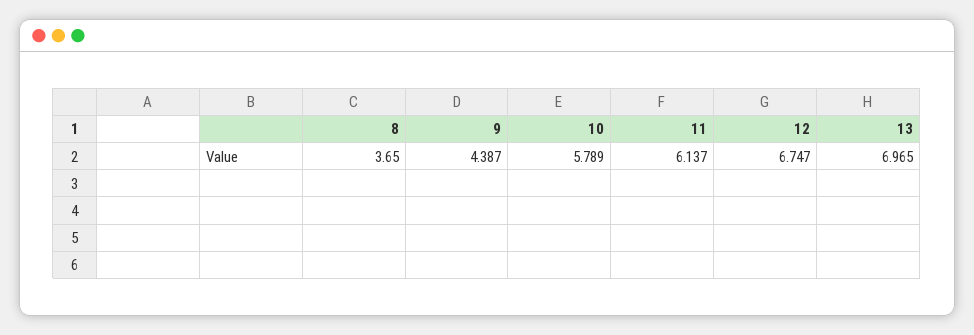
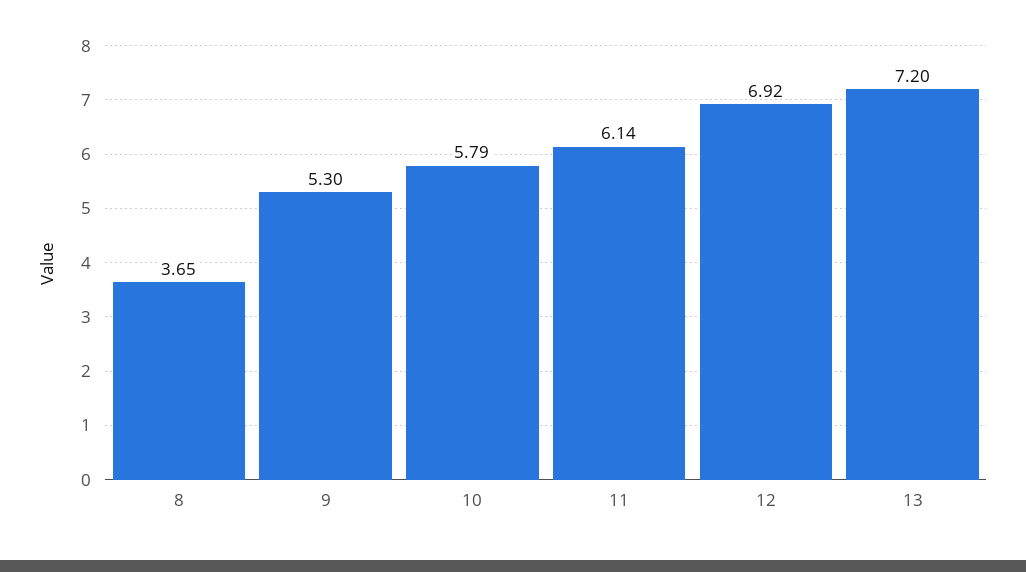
  {
    "8": 3.65,
-   "9": 4.387,
+   "9": 5.3,
    "10": 5.789,
    "11": 6.137,
-   "12": 6.747,
+   "12": 6.92,
-   "13": 6.965
+   "13": 7.2
  }

